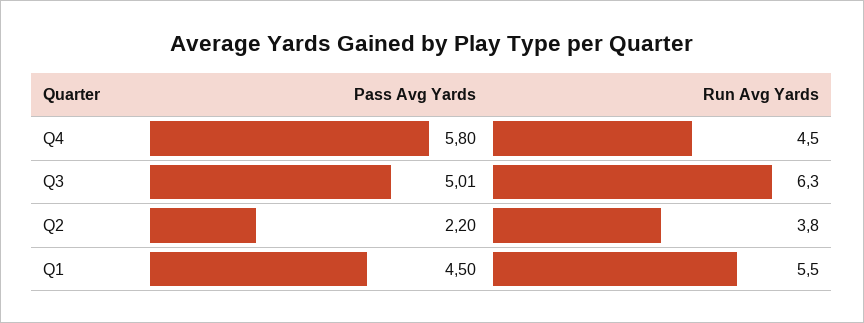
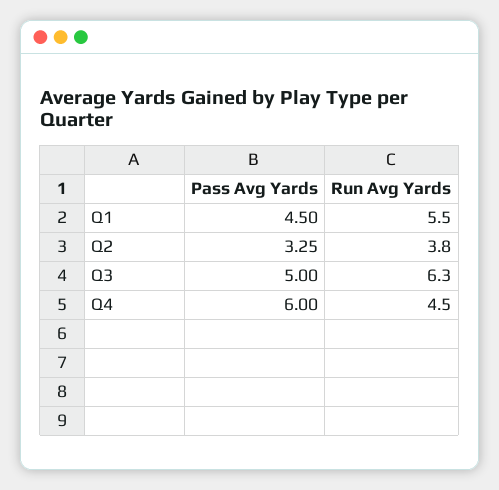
  {
    "Pass Avg Yards": {
-     "Q4": 5.8,
+     "Q4": 6,
-     "Q3": 5.01,
+     "Q3": 5,
-     "Q2": 2.2,
+     "Q2": 3.25,
      "Q1": 4.5
    },
    "Run Avg Yards": {
      "Q4": 4.5,
      "Q3": 6.3,
      "Q2": 3.8,
      "Q1": 5.5
    }
  }

